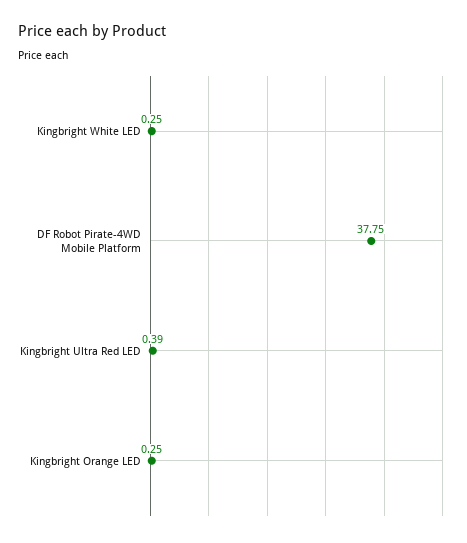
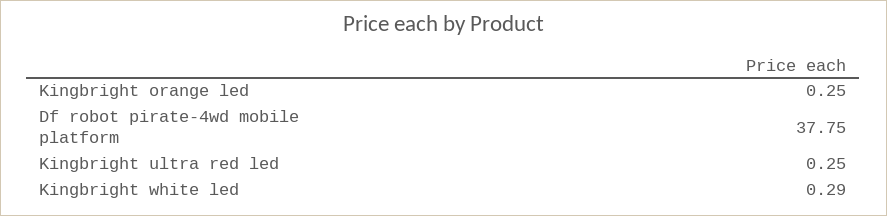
  {
-   "Kingbright White LED": 0.25,
+   "Kingbright White LED": 0.29,
    "DF Robot Pirate-4WD Mobile Platform": 37.75,
-   "Kingbright Ultra Red LED": 0.39,
+   "Kingbright Ultra Red LED": 0.25,
    "Kingbright Orange LED": 0.25
  }

